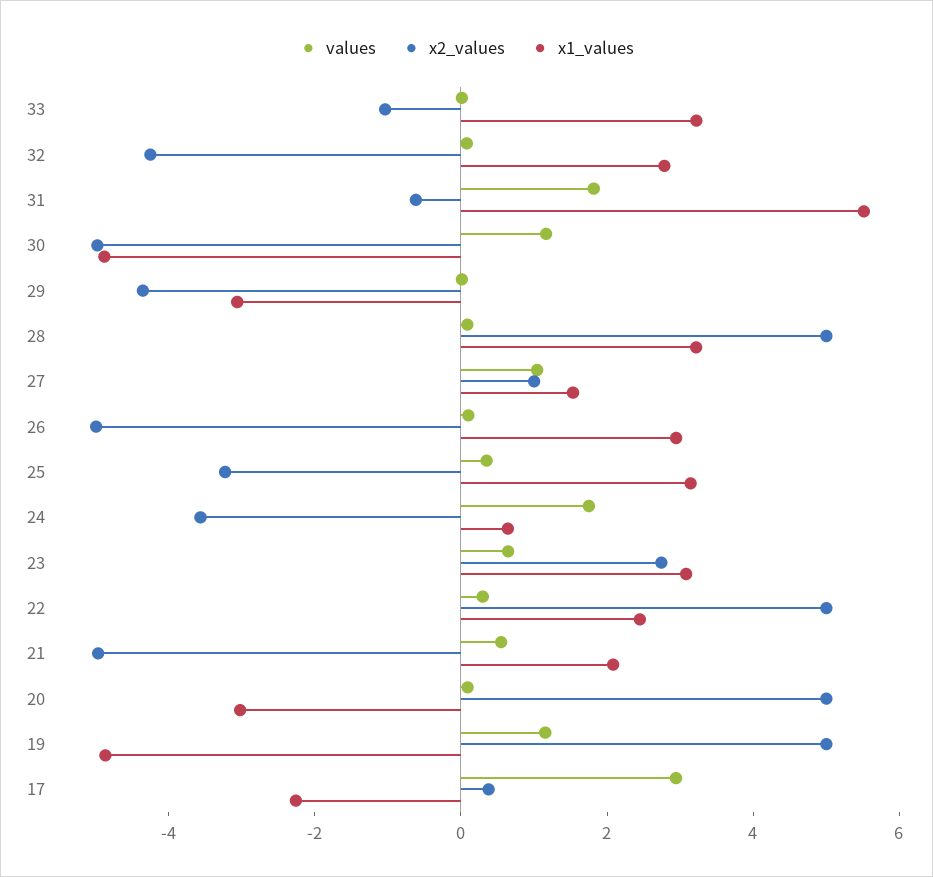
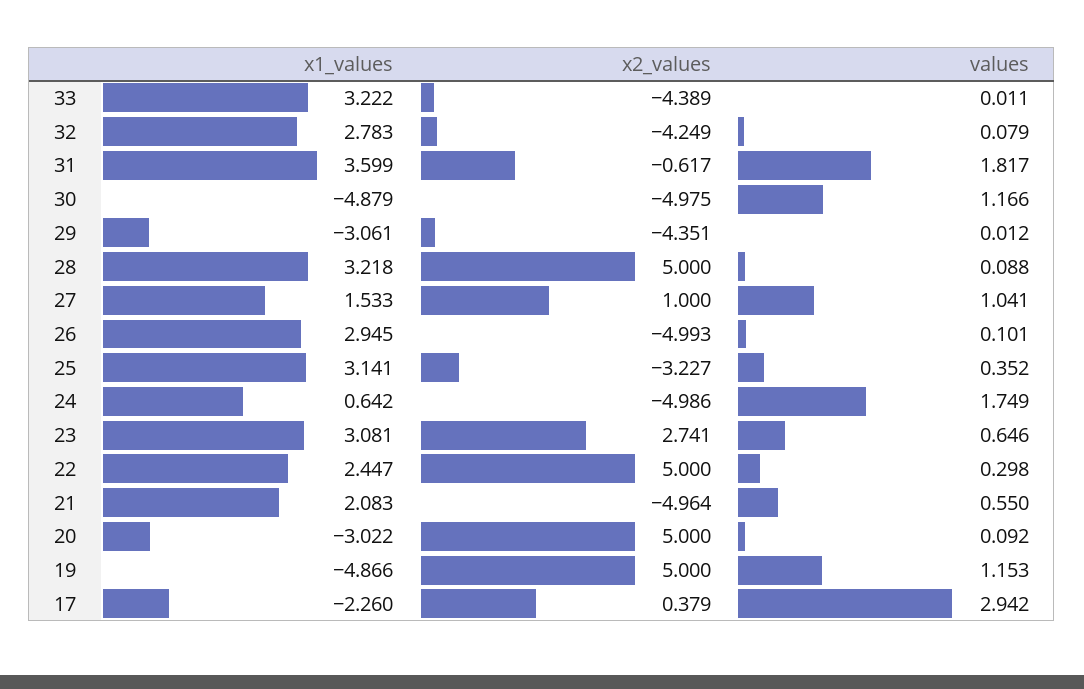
  {
    "values": {
      "33": 0.011,
      "32": 0.079,
      "31": 1.817,
      "30": 1.166,
      "29": 0.012,
      "28": 0.088,
      "27": 1.041,
      "26": 0.101,
      "25": 0.352,
      "24": 1.749,
      "23": 0.646,
      "22": 0.298,
      "21": 0.55,
      "20": 0.092,
      "19": 1.153,
      "17": 2.942
    },
    "x2_values": {
-     "33": -1,
+     "33": -4.389,
      "32": -4.249,
      "31": -0.617,
      "30": -4.975,
      "29": -4.351,
      "28": 5,
      "27": 1,
      "26": -4.993,
      "25": -3.227,
-     "24": -3.5,
+     "24": -4.986,
      "23": 2.741,
      "22": 5,
      "21": -4.964,
      "20": 5,
      "19": 5,
      "17": 0.379
    },
    "x1_values": {
      "33": 3.222,
      "32": 2.783,
-     "31": 5.5,
+     "31": 3.599,
      "30": -4.879,
      "29": -3.061,
      "28": 3.218,
      "27": 1.533,
      "26": 2.945,
      "25": 3.141,
      "24": 0.642,
      "23": 3.081,
      "22": 2.447,
      "21": 2.083,
      "20": -3.022,
      "19": -4.866,
      "17": -2.26
    }
  }

